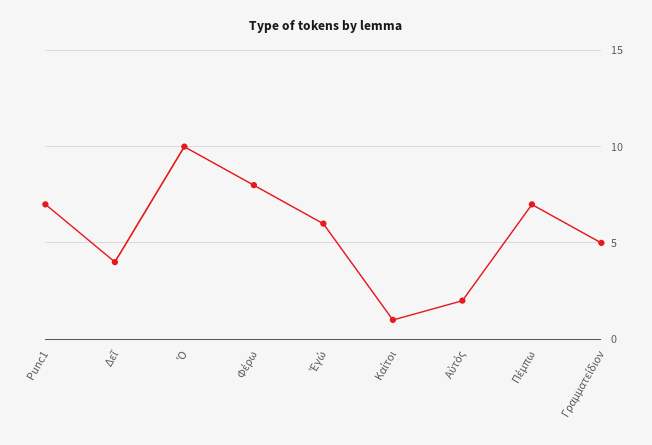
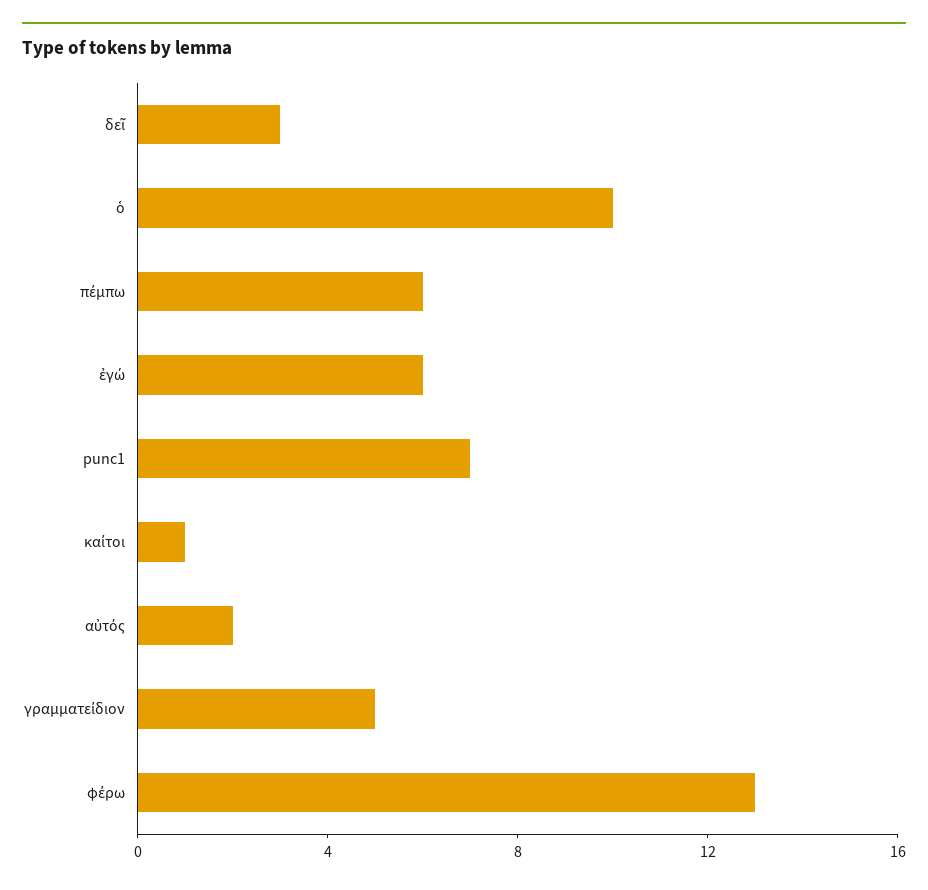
  {
    "Punc1": 7,
-   "Δεῖ": 4,
+   "Δεῖ": 3,
    "Ὁ": 10,
-   "Φέρω": 8,
+   "Φέρω": 13,
    "Ἐγώ": 6,
    "Καίτοι": 1,
    "Αὐτός": 2,
-   "Πέμπω": 7,
+   "Πέμπω": 6,
    "Γραμματείδιον": 5
  }

